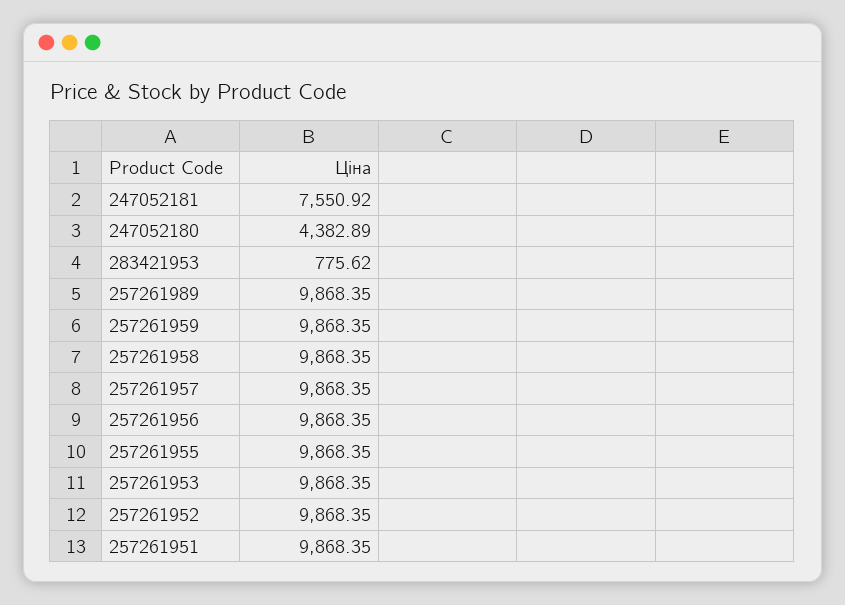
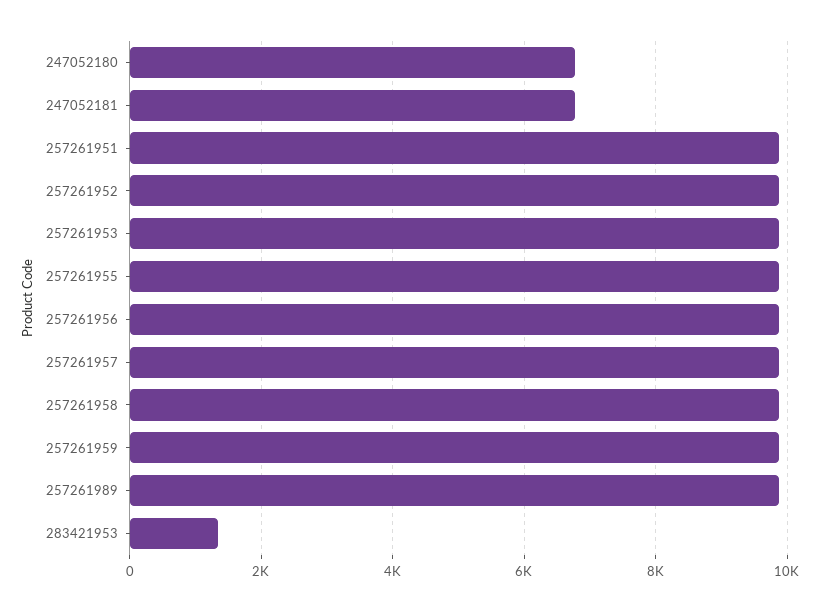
  {
-   "247052181": 7550.92,
+   "247052181": 6800,
-   "247052180": 4382.89,
+   "247052180": 6800,
-   "283421953": 775.62,
+   "283421953": 1400,
    "257261989": 9868.35,
    "257261959": 9868.35,
    "257261958": 9868.35,
    "257261957": 9868.35,
    "257261956": 9868.35,
    "257261955": 9868.35,
    "257261953": 9868.35,
    "257261952": 9868.35,
    "257261951": 9868.35
  }

